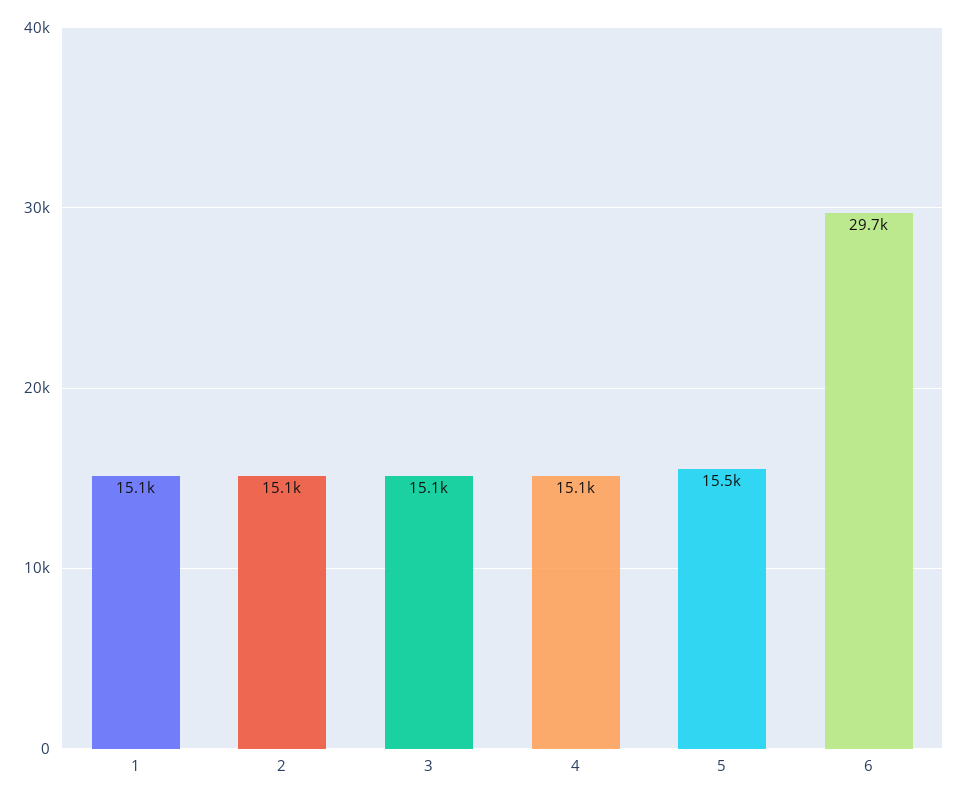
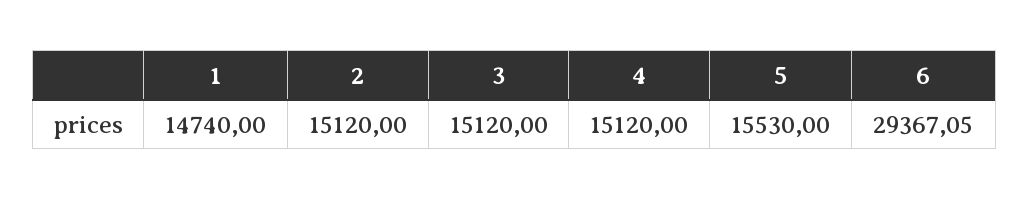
  {
-   "1": 15100,
+   "1": 14740,
    "2": 15120,
    "3": 15120,
    "4": 15120,
    "5": 15530,
-   "6": 29700
+   "6": 29367.05
  }

